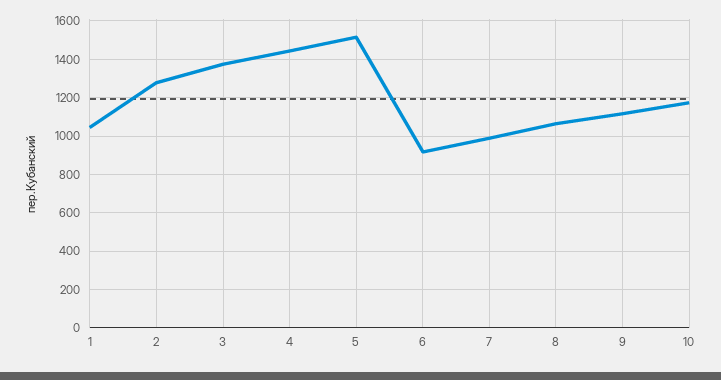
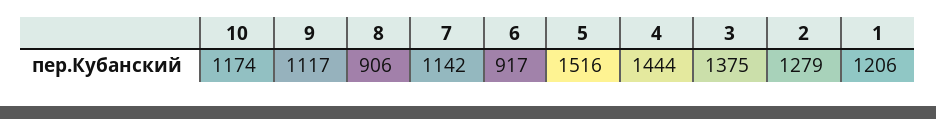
  {
-   "1": 1050,
+   "1": 1206,
    "2": 1279,
    "3": 1375,
    "4": 1444,
    "5": 1516,
    "6": 917,
-   "7": 1000,
+   "7": 1142,
-   "8": 1050,
+   "8": 906,
    "9": 1117,
    "10": 1174
  }

